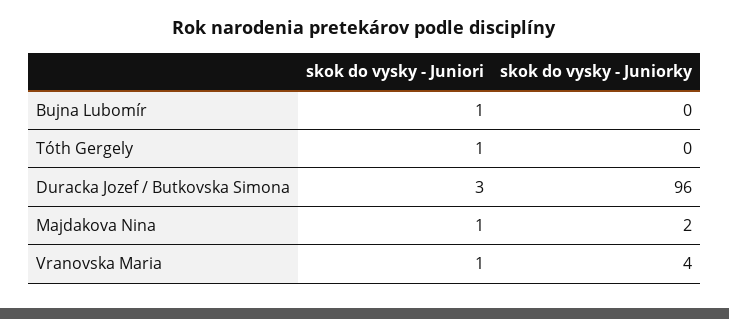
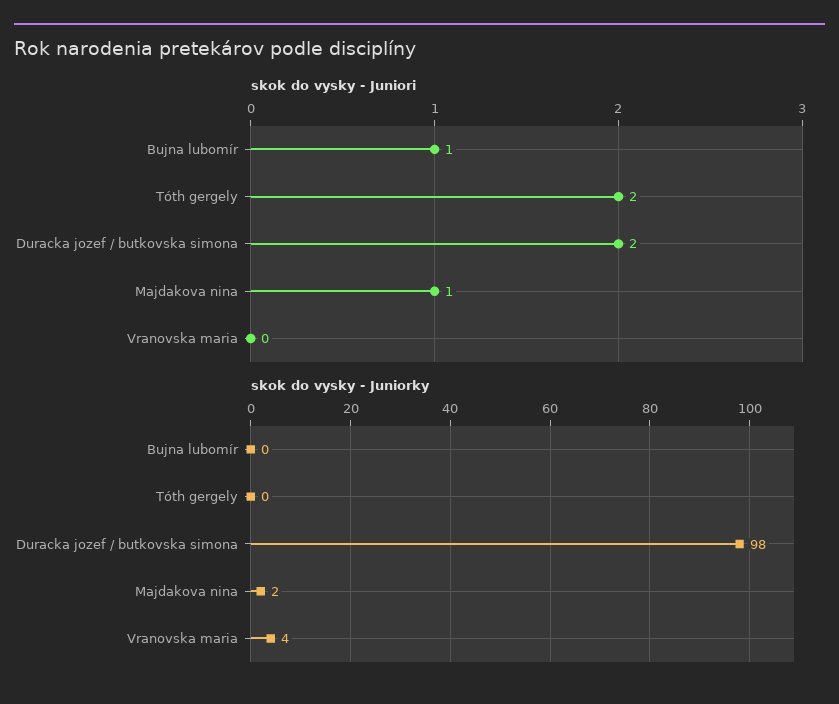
  {
    "skok do vysky - Juniori": {
      "Bujna Lubomír": 1,
-     "Tóth Gergely": 1,
+     "Tóth Gergely": 2,
-     "Duracka Jozef / Butkovska Simona": 3,
+     "Duracka Jozef / Butkovska Simona": 2,
      "Majdakova Nina": 1,
-     "Vranovska Maria": 1
+     "Vranovska Maria": 0
    },
    "skok do vysky - Juniorky": {
      "Bujna Lubomír": 0,
      "Tóth Gergely": 0,
-     "Duracka Jozef / Butkovska Simona": 96,
+     "Duracka Jozef / Butkovska Simona": 98,
      "Majdakova Nina": 2,
      "Vranovska Maria": 4
    }
  }

